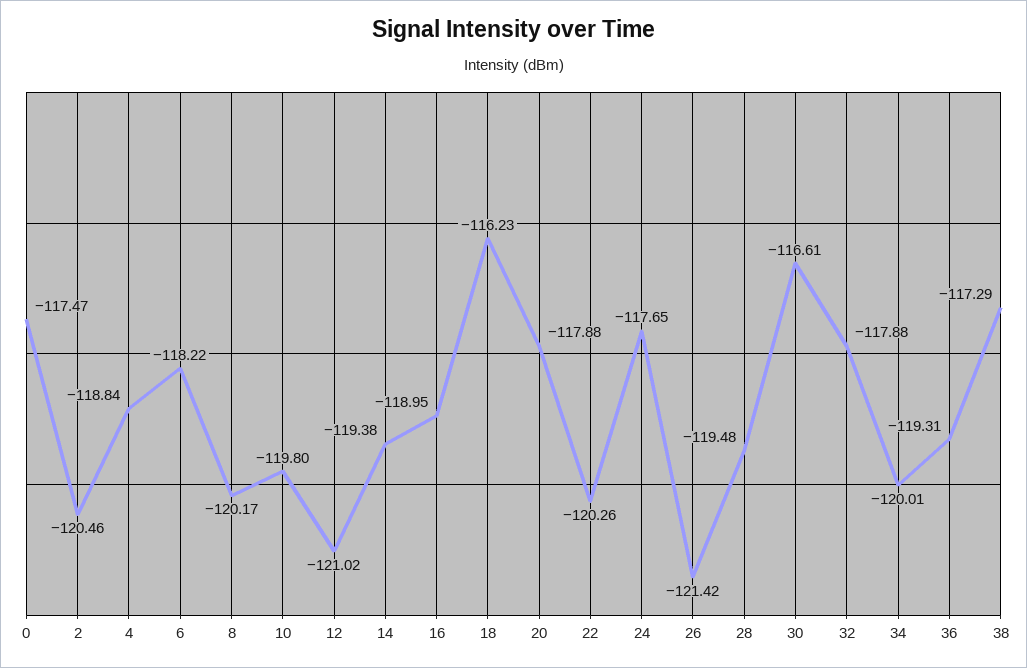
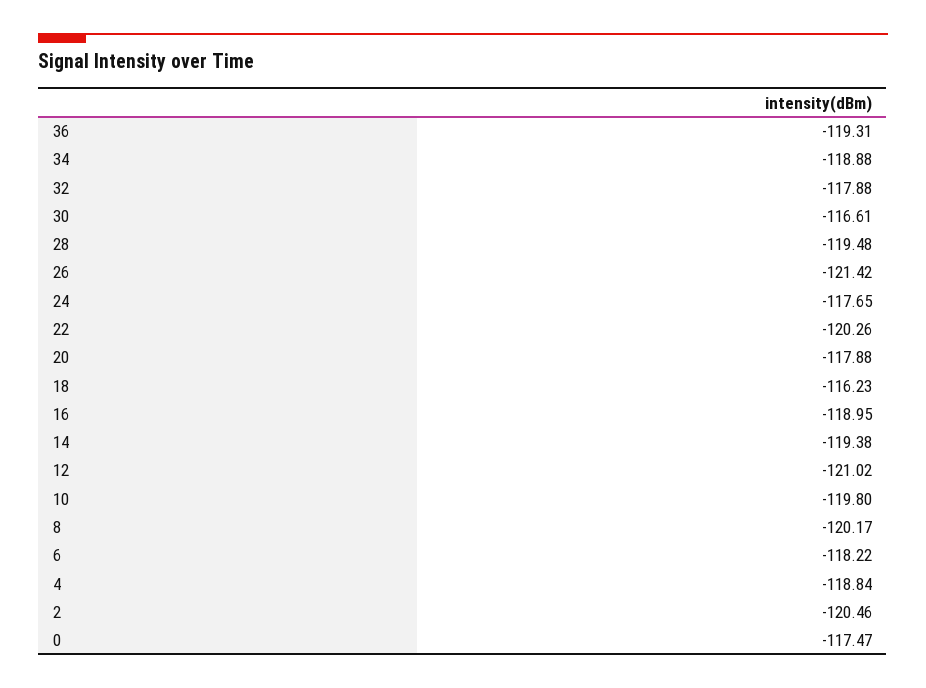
  {
    "0": -117.47,
    "2": -120.46,
    "4": -118.84,
    "6": -118.22,
    "8": -120.17,
    "10": -119.8,
    "12": -121.02,
    "14": -119.38,
    "16": -118.95,
    "18": -116.23,
    "20": -117.88,
    "22": -120.26,
    "24": -117.65,
    "26": -121.42,
    "28": -119.48,
    "30": -116.61,
    "32": -117.88,
-   "34": -120.01,
+   "34": -118.88,
-   "36": -119.31,
+   "36": -119.31
-   "38": -117.29
  }

